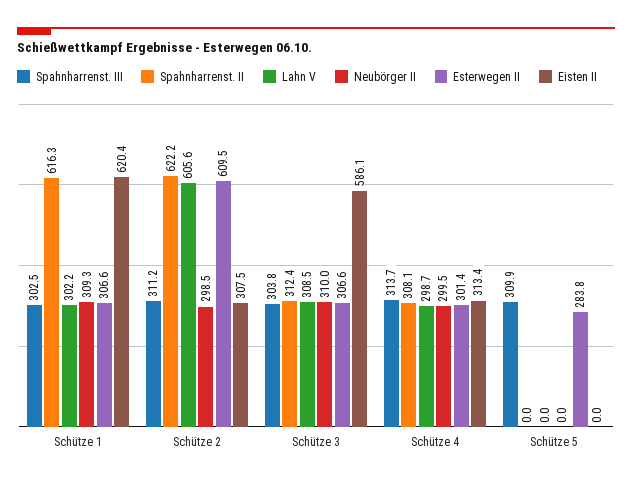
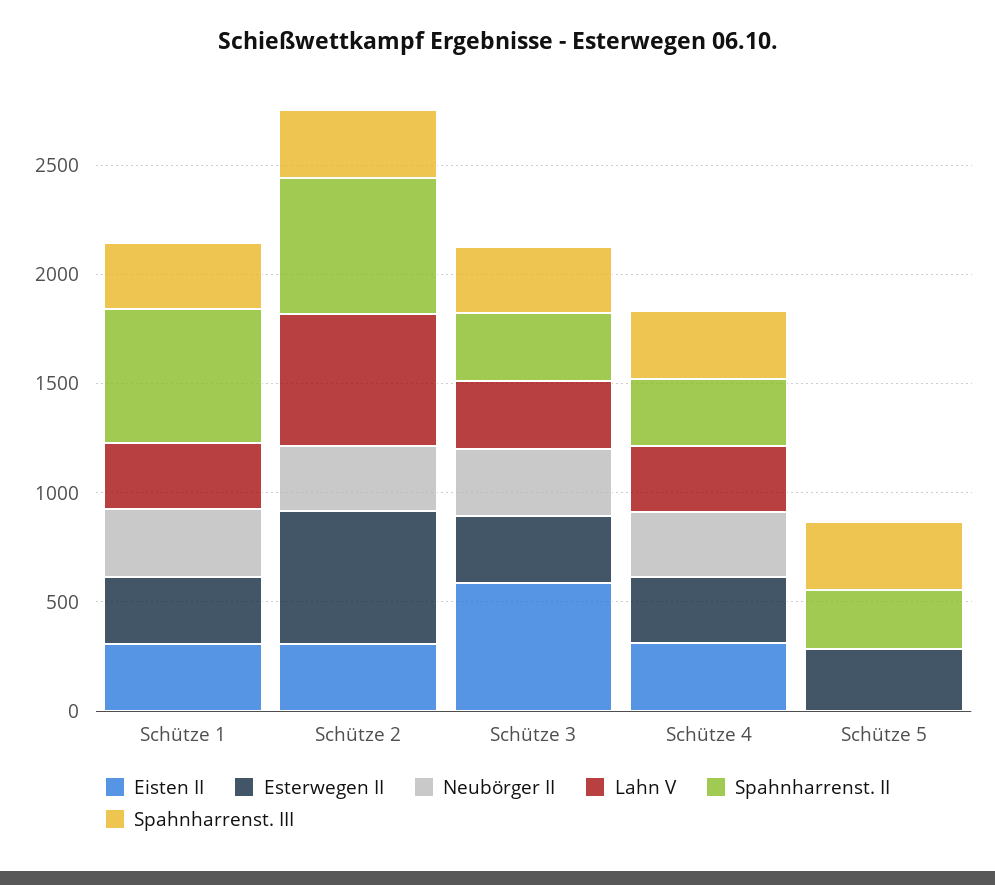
  {
    "Spahnharrenst. III": {
      "Schütze 1": 302.5,
      "Schütze 2": 311.2,
      "Schütze 3": 303.8,
      "Schütze 4": 313.7,
      "Schütze 5": 309.9
    },
    "Spahnharrenst. II": {
      "Schütze 1": 616.3,
      "Schütze 2": 622.2,
      "Schütze 3": 312.4,
      "Schütze 4": 308.1,
-     "Schütze 5": 0
+     "Schütze 5": 300
    },
    "Lahn V": {
      "Schütze 1": 302.2,
      "Schütze 2": 605.6,
      "Schütze 3": 308.5,
      "Schütze 4": 298.7,
      "Schütze 5": 0
    },
    "Neubörger II": {
      "Schütze 1": 309.3,
      "Schütze 2": 298.5,
      "Schütze 3": 310,
      "Schütze 4": 299.5,
      "Schütze 5": 0
    },
    "Esterwegen II": {
      "Schütze 1": 306.6,
      "Schütze 2": 609.5,
      "Schütze 3": 306.6,
      "Schütze 4": 301.4,
      "Schütze 5": 283.8
    },
    "Eisten II": {
-     "Schütze 1": 620.4,
+     "Schütze 1": 300,
      "Schütze 2": 307.5,
      "Schütze 3": 586.1,
      "Schütze 4": 313.4,
      "Schütze 5": 0
    }
  }

